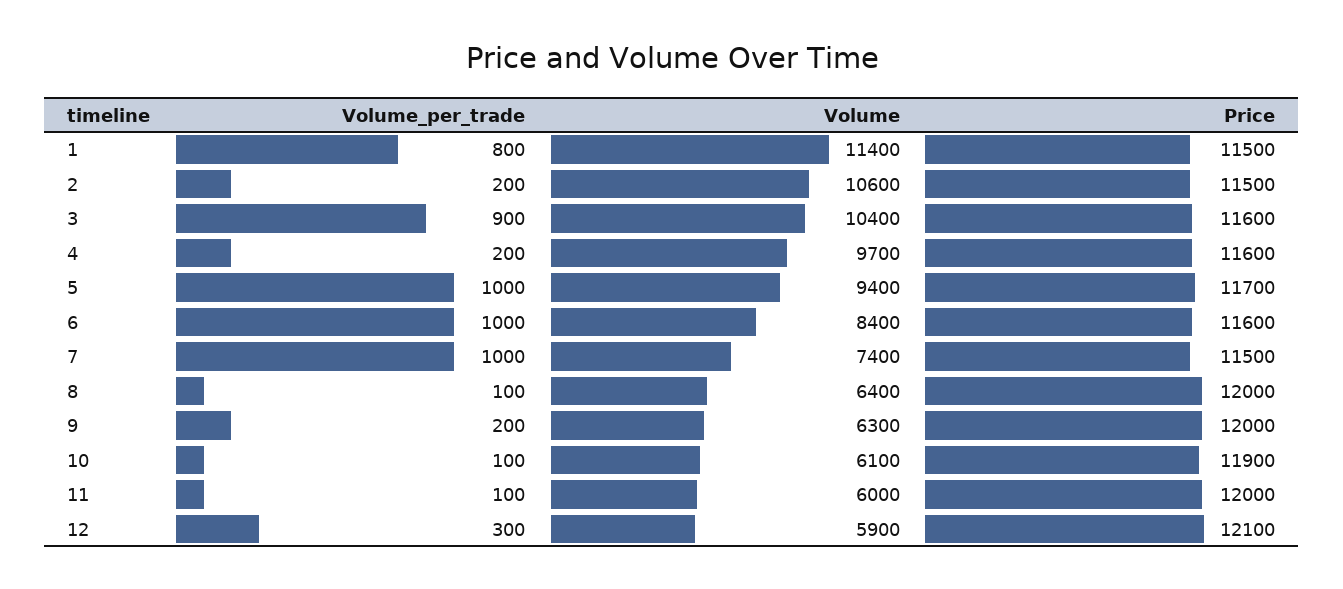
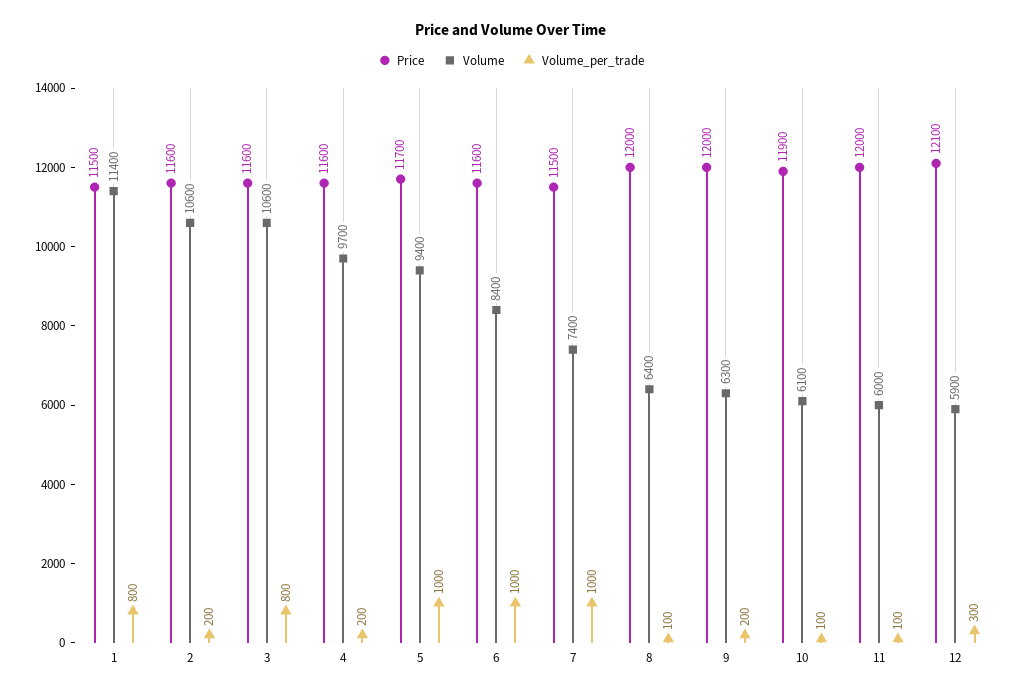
  {
    "Volume_per_trade": {
      "1": 800,
      "2": 200,
-     "3": 900,
+     "3": 800,
      "4": 200,
      "5": 1000,
      "6": 1000,
      "7": 1000,
      "8": 100,
      "9": 200,
      "10": 100,
      "11": 100,
      "12": 300
    },
    "Volume": {
      "1": 11400,
      "2": 10600,
-     "3": 10400,
+     "3": 10600,
      "4": 9700,
      "5": 9400,
      "6": 8400,
      "7": 7400,
      "8": 6400,
      "9": 6300,
      "10": 6100,
      "11": 6000,
      "12": 5900
    },
    "Price": {
      "1": 11500,
-     "2": 11500,
+     "2": 11600,
      "3": 11600,
      "4": 11600,
      "5": 11700,
      "6": 11600,
      "7": 11500,
      "8": 12000,
      "9": 12000,
      "10": 11900,
      "11": 12000,
      "12": 12100
    }
  }

